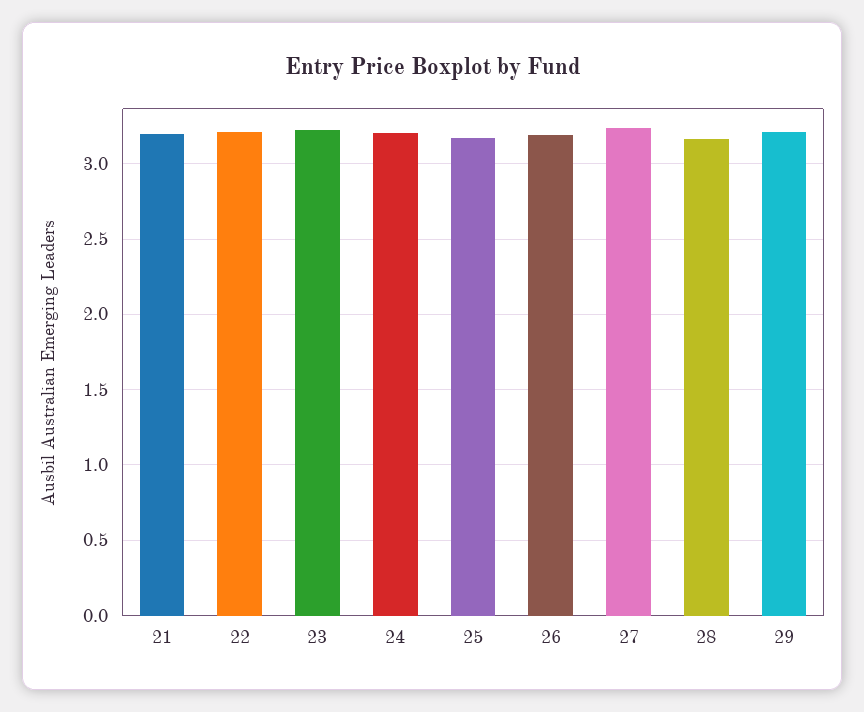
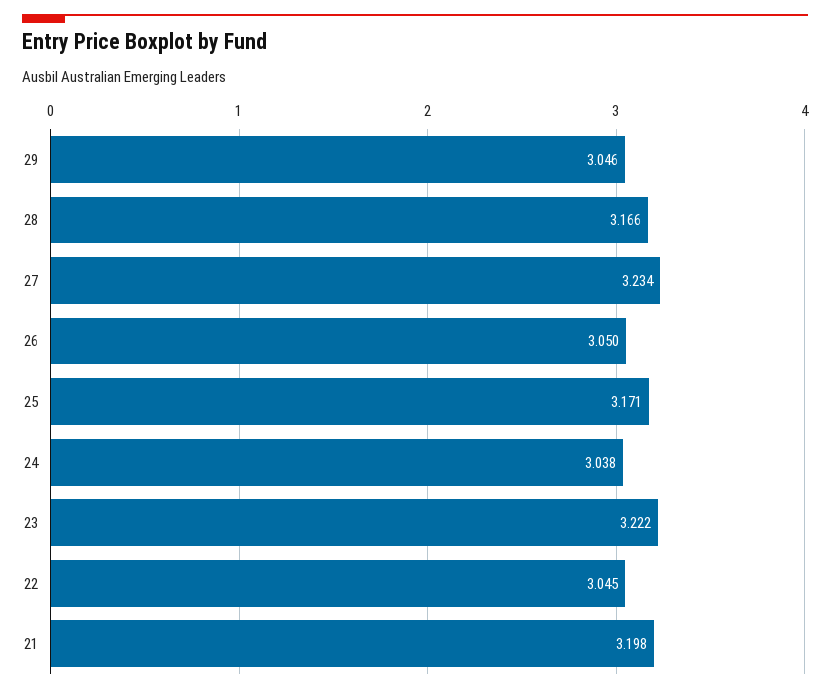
  {
    "21": 3.198,
-   "22": 3.2,
+   "22": 3.045,
    "23": 3.222,
-   "24": 3.2,
+   "24": 3.038,
    "25": 3.171,
-   "26": 3.2,
+   "26": 3.05,
    "27": 3.234,
    "28": 3.166,
-   "29": 3.2
+   "29": 3.046
  }

